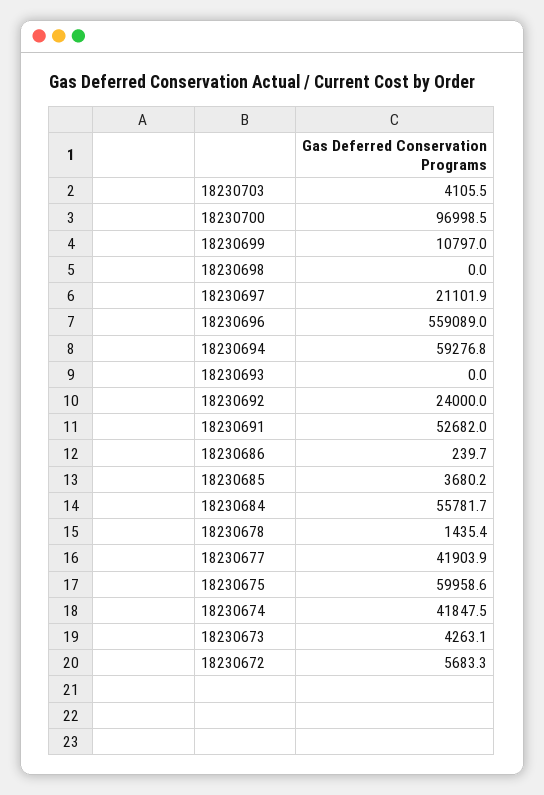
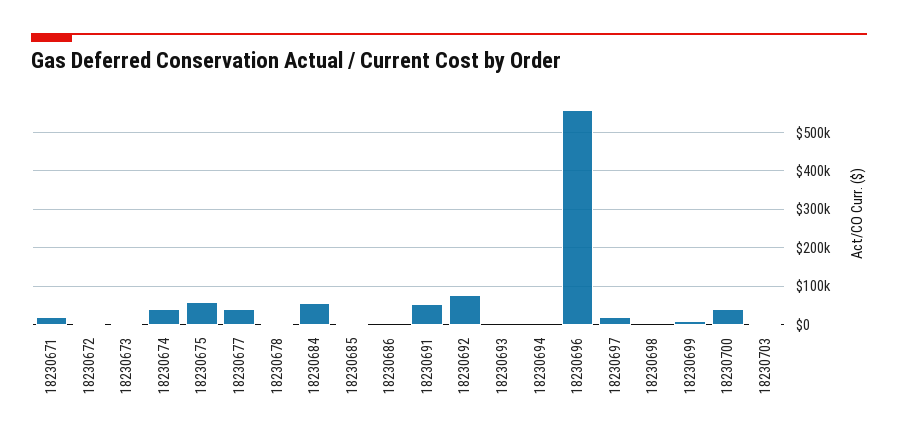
  {
    "18230703": 4105.5,
-   "18230700": 96998.5,
+   "18230700": 40000,
    "18230699": 10797,
    "18230698": 0,
    "18230697": 21101.9,
    "18230696": 559089,
-   "18230694": 59276.8,
+   "18230694": 0,
    "18230693": 0,
-   "18230692": 24000,
+   "18230692": 80000,
    "18230691": 52682,
    "18230686": 239.7,
    "18230685": 3680.2,
    "18230684": 55781.7,
    "18230678": 1435.4,
    "18230677": 41903.9,
    "18230675": 59958.6,
    "18230674": 41847.5,
    "18230673": 4263.1,
-   "18230672": 5683.3
+   "18230672": 5683.3,
+   "18230671": 20000
  }

